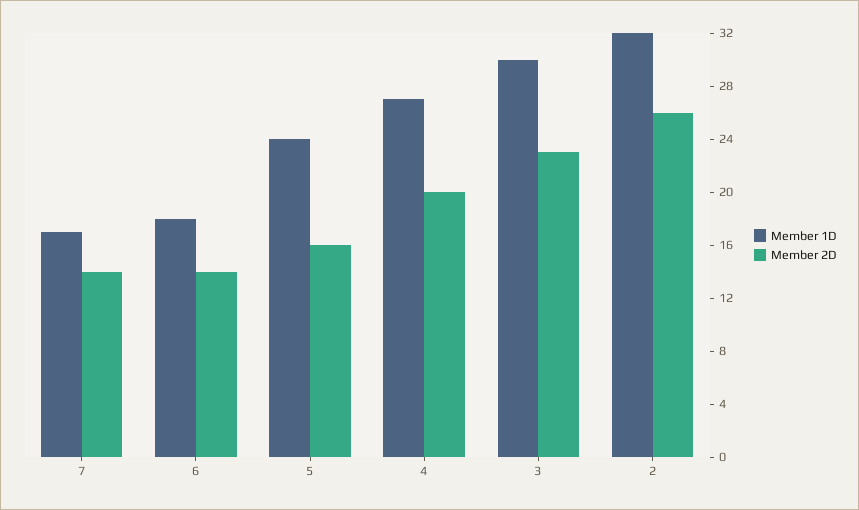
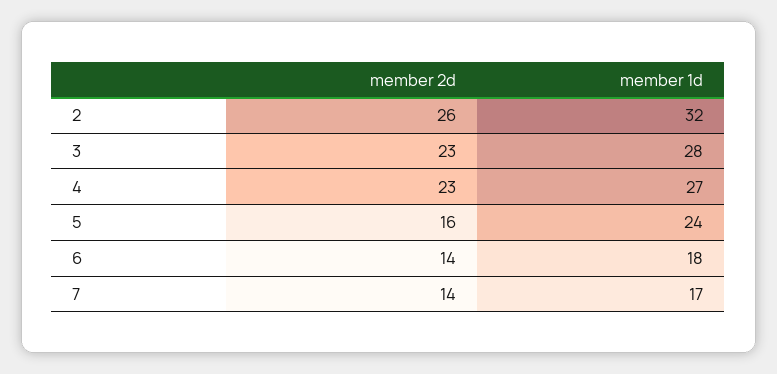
  {
    "Member 1D": {
      "7": 17,
      "6": 18,
      "5": 24,
      "4": 27,
-     "3": 30,
+     "3": 28,
      "2": 32
    },
    "Member 2D": {
      "7": 14,
      "6": 14,
      "5": 16,
-     "4": 20,
+     "4": 23,
      "3": 23,
      "2": 26
    }
  }

